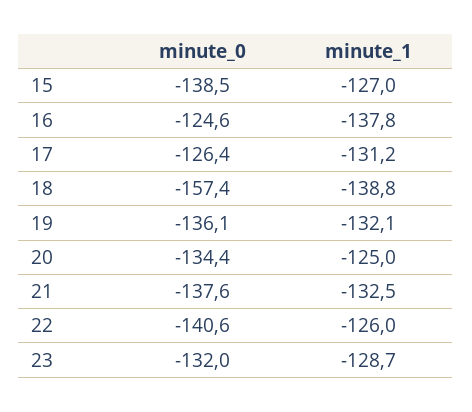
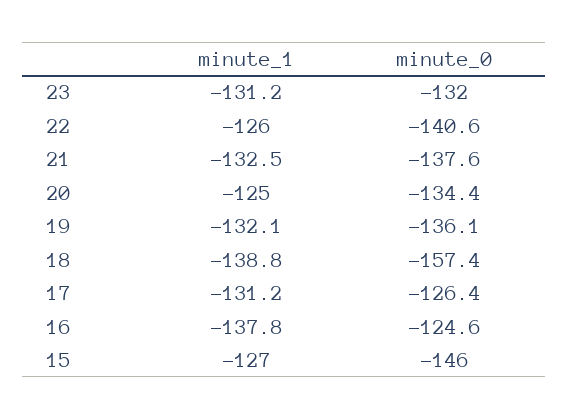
  {
    "minute_0": {
-     "15": -138.5,
+     "15": -146,
      "16": -124.6,
      "17": -126.4,
      "18": -157.4,
      "19": -136.1,
      "20": -134.4,
      "21": -137.6,
      "22": -140.6,
      "23": -132
    },
    "minute_1": {
      "15": -127,
      "16": -137.8,
      "17": -131.2,
      "18": -138.8,
      "19": -132.1,
      "20": -125,
      "21": -132.5,
      "22": -126,
-     "23": -128.7
+     "23": -131.2
    }
  }

